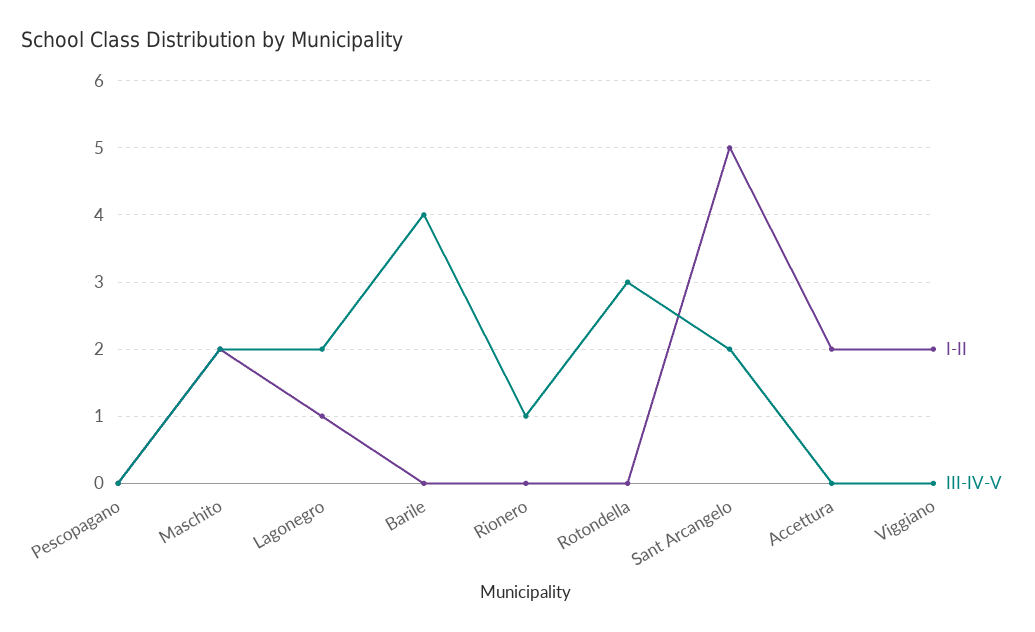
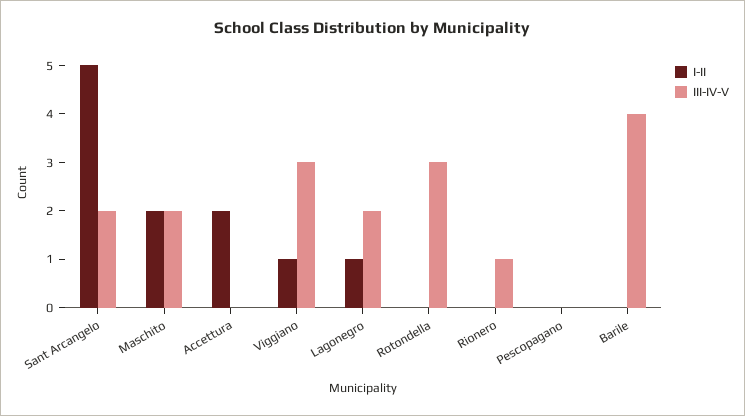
  {
    "I-II": {
      "Pescopagano": 0,
      "Maschito": 2,
      "Lagonegro": 1,
      "Barile": 0,
      "Rionero": 0,
      "Rotondella": 0,
      "Sant Arcangelo": 5,
      "Accettura": 2,
-     "Viggiano": 2
+     "Viggiano": 1
    },
    "III-IV-V": {
      "Pescopagano": 0,
      "Maschito": 2,
      "Lagonegro": 2,
      "Barile": 4,
      "Rionero": 1,
      "Rotondella": 3,
      "Sant Arcangelo": 2,
      "Accettura": 0,
-     "Viggiano": 0
+     "Viggiano": 3
    }
  }

